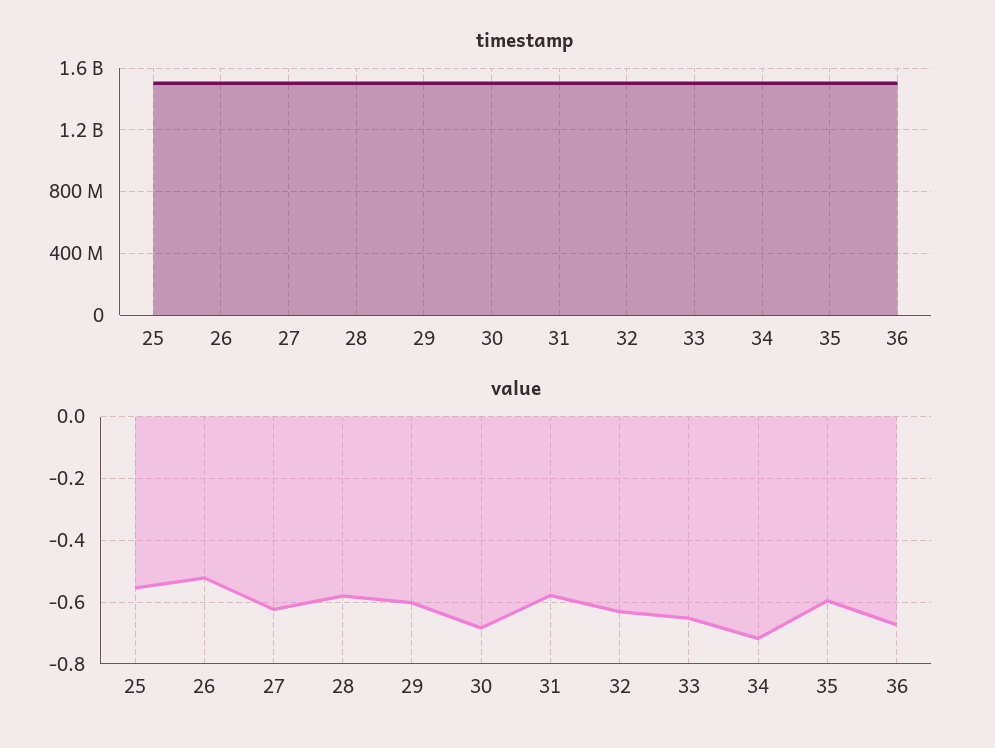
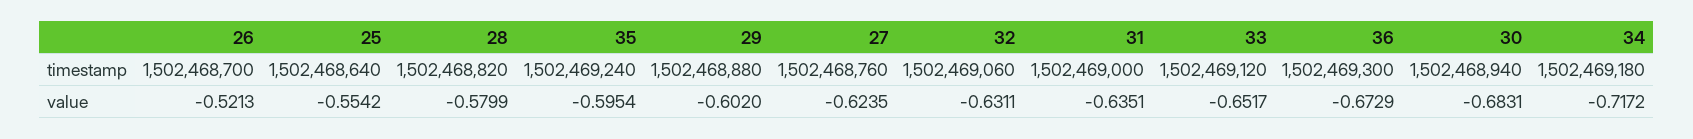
  {
    "timestamp": {
      "25": 1502468640,
      "26": 1502468700,
      "27": 1502468760,
      "28": 1502468820,
      "29": 1502468880,
      "30": 1502468940,
      "31": 1502469000,
      "32": 1502469060,
      "33": 1502469120,
      "34": 1502469180,
      "35": 1502469240,
      "36": 1502469300
    },
    "value": {
      "25": -0.5542,
      "26": -0.5213,
      "27": -0.6235,
      "28": -0.5799,
      "29": -0.602,
      "30": -0.6831,
-     "31": -0.58,
+     "31": -0.6351,
      "32": -0.6311,
      "33": -0.6517,
      "34": -0.7172,
      "35": -0.5954,
      "36": -0.6729
    }
  }

